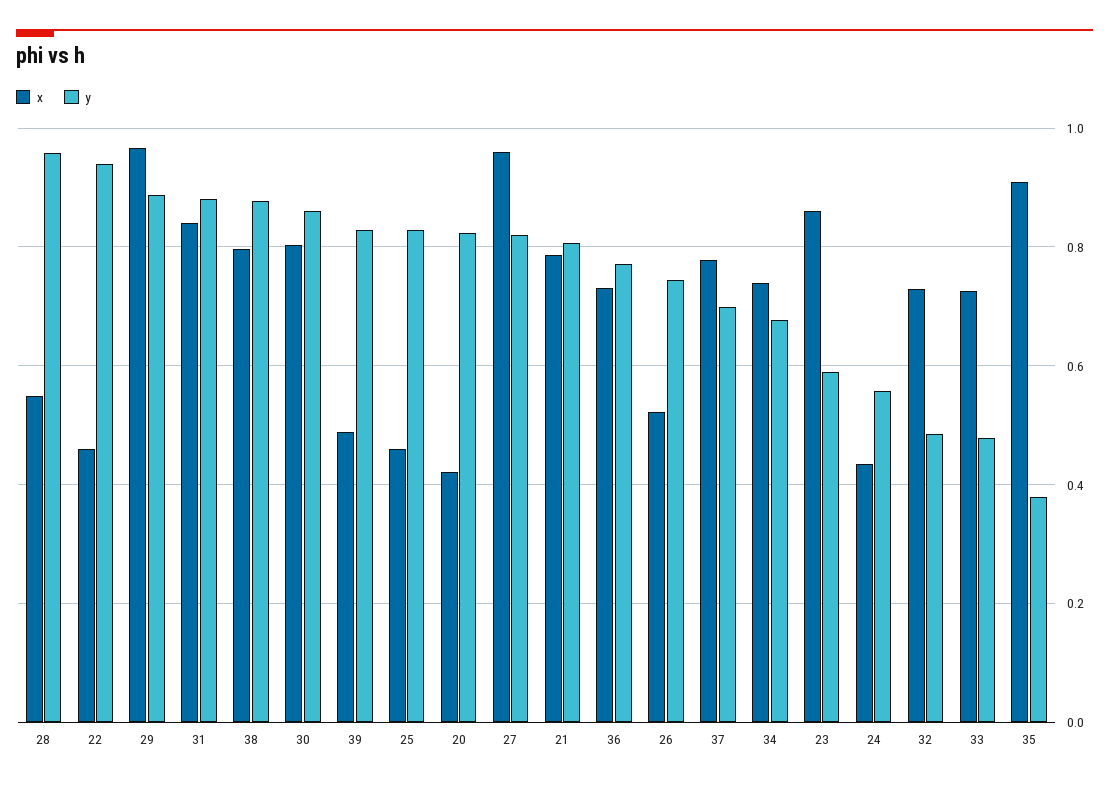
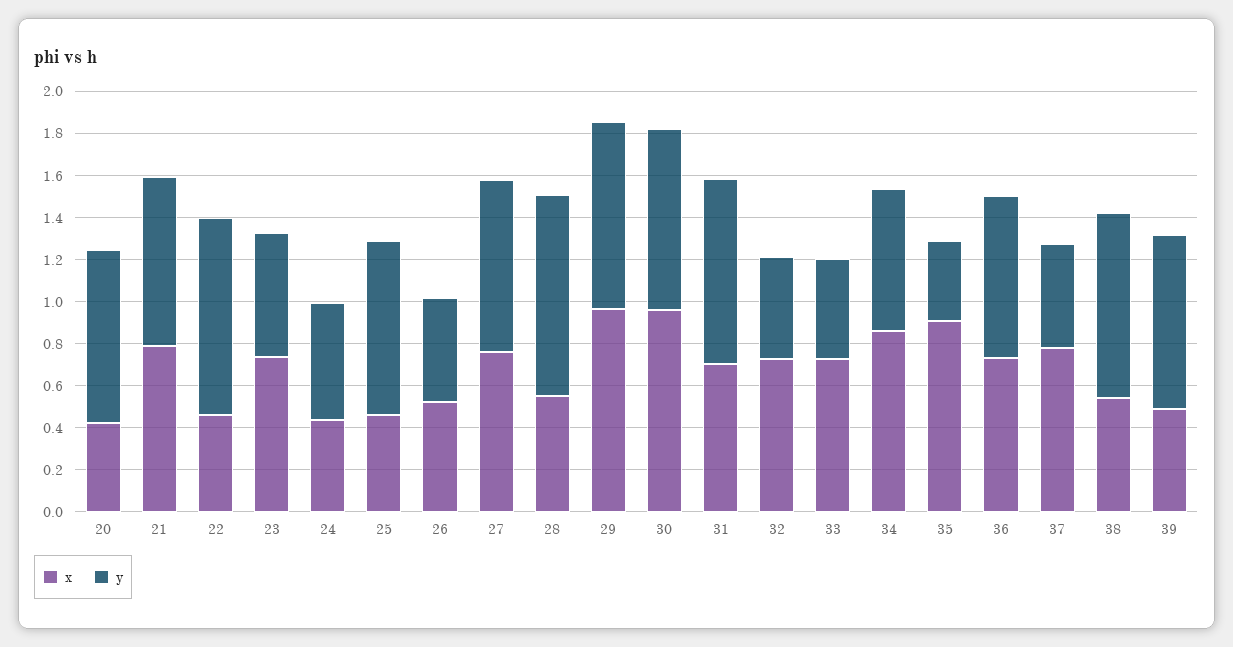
  {
    "x": {
      "28": 0.54,
      "22": 0.46,
      "29": 0.96,
-     "31": 0.84,
+     "31": 0.7,
-     "38": 0.8,
+     "38": 0.55,
-     "30": 0.8,
+     "30": 0.95,
      "39": 0.48,
      "25": 0.46,
      "20": 0.42,
-     "27": 0.96,
+     "27": 0.75,
      "21": 0.78,
      "36": 0.74,
      "26": 0.52,
      "37": 0.78,
-     "34": 0.74,
+     "34": 0.85,
-     "23": 0.86,
+     "23": 0.75,
      "24": 0.44,
      "32": 0.72,
      "33": 0.72,
      "35": 0.9
    },
    "y": {
      "28": 0.96,
      "22": 0.94,
      "29": 0.88,
      "31": 0.88,
      "38": 0.88,
      "30": 0.86,
      "39": 0.82,
      "25": 0.82,
      "20": 0.82,
      "27": 0.82,
      "21": 0.8,
      "36": 0.78,
-     "26": 0.74,
+     "26": 0.5,
-     "37": 0.7,
+     "37": 0.5,
      "34": 0.68,
      "23": 0.6,
      "24": 0.56,
      "32": 0.48,
      "33": 0.48,
      "35": 0.38
    }
  }

